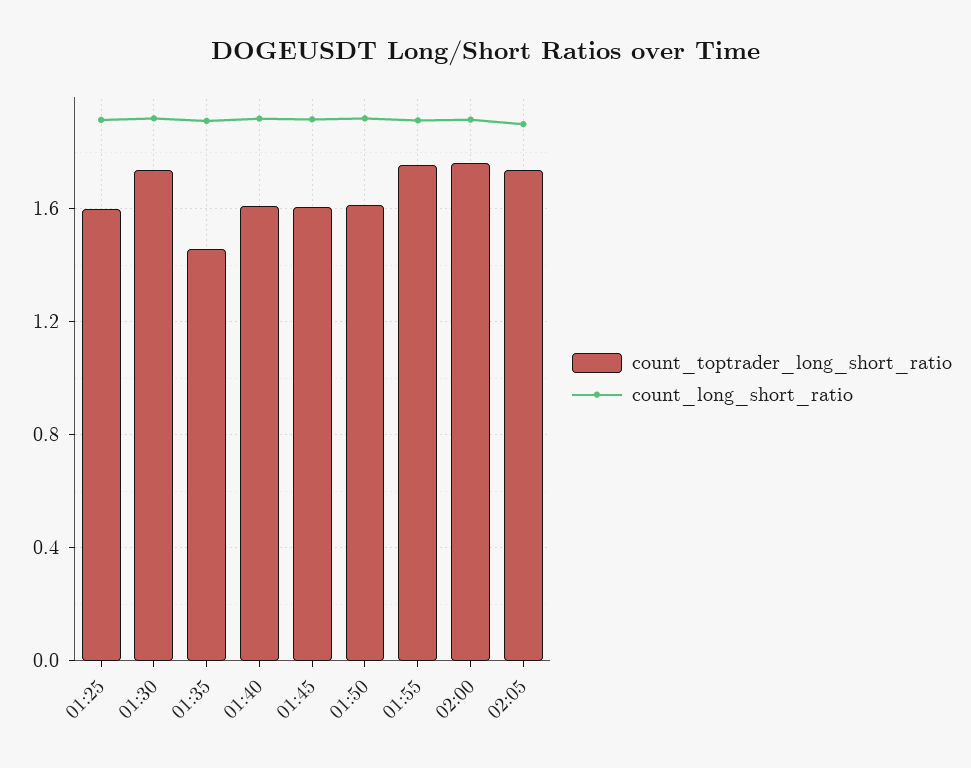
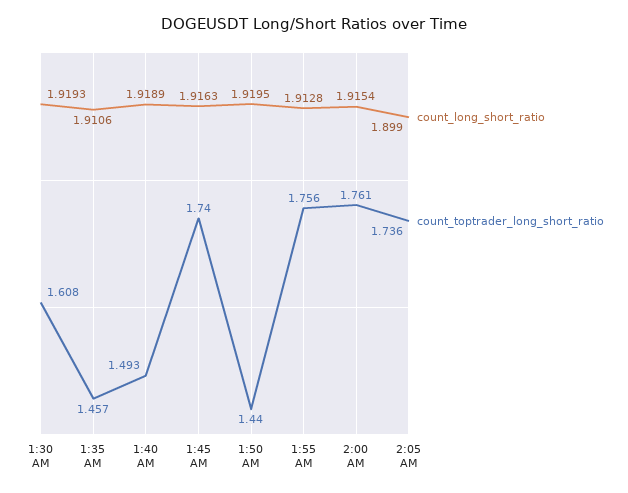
  {
    "count_toptrader_long_short_ratio": {
-     "01:25": 1.6,
-     "01:30": 1.75,
+     "01:30": 1.608,
      "01:35": 1.457,
-     "01:40": 1.6,
+     "01:40": 1.493,
-     "01:45": 1.6,
+     "01:45": 1.74,
-     "01:50": 1.6,
+     "01:50": 1.44,
      "01:55": 1.756,
      "02:00": 1.761,
      "02:05": 1.736
    },
    "count_long_short_ratio": {
-     "01:25": 1.9,
      "01:30": 1.9193,
      "01:35": 1.9106,
      "01:40": 1.9189,
      "01:45": 1.9163,
      "01:50": 1.9195,
      "01:55": 1.9128,
      "02:00": 1.9154,
      "02:05": 1.899
    }
  }

